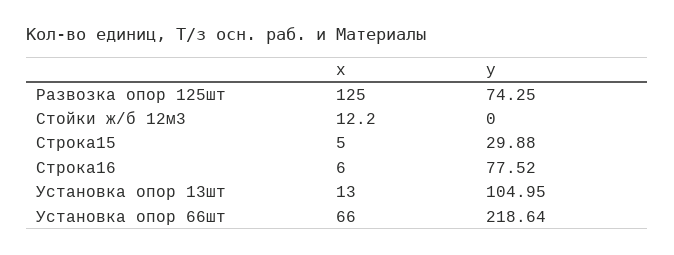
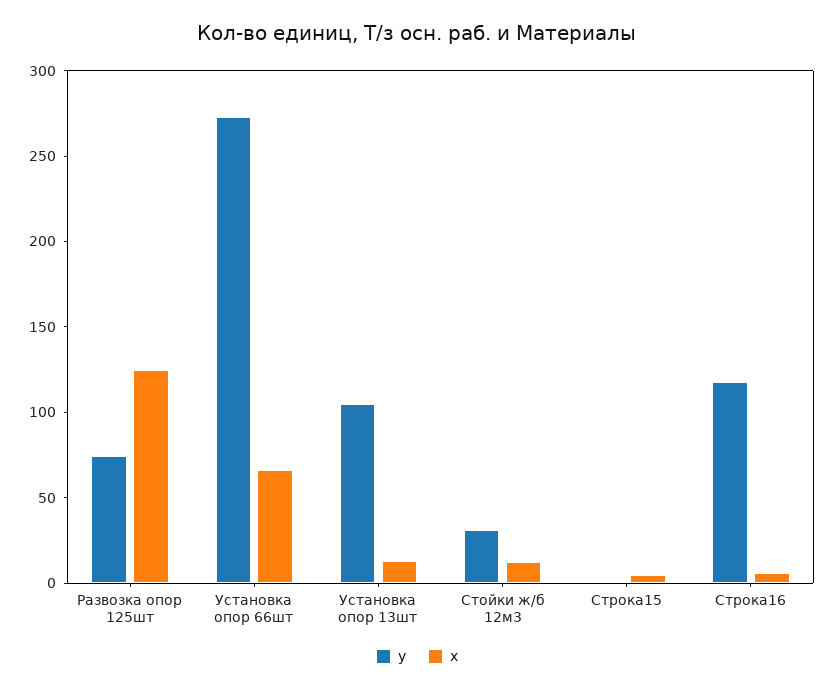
  {
    "x": {
      "Развозка опор 125шт": 125,
      "Стойки ж/б 12м3": 12.2,
      "Строка15": 5,
      "Строка16": 6,
      "Установка опор 13шт": 13,
      "Установка опор 66шт": 66
    },
    "y": {
      "Развозка опор 125шт": 74.25,
-     "Стойки ж/б 12м3": 0,
+     "Стойки ж/б 12м3": 30,
-     "Строка15": 29.88,
+     "Строка15": 0,
-     "Строка16": 77.52,
+     "Строка16": 120,
      "Установка опор 13шт": 104.95,
-     "Установка опор 66шт": 218.64
+     "Установка опор 66шт": 270
    }
  }

